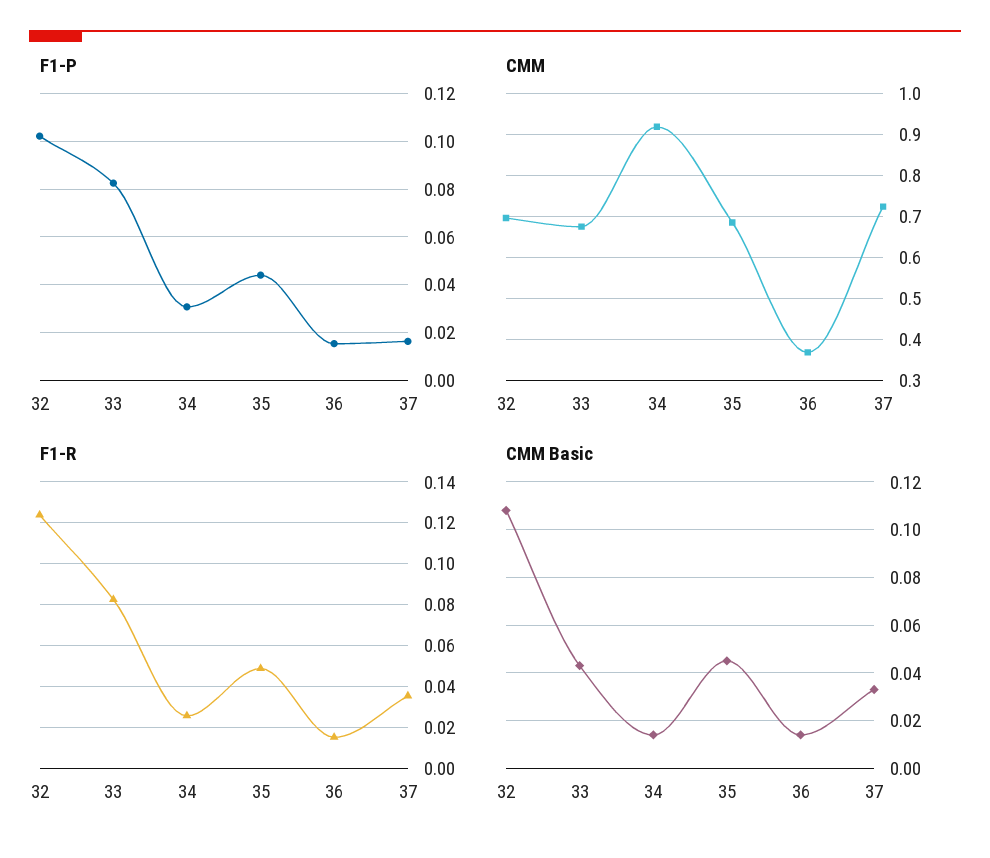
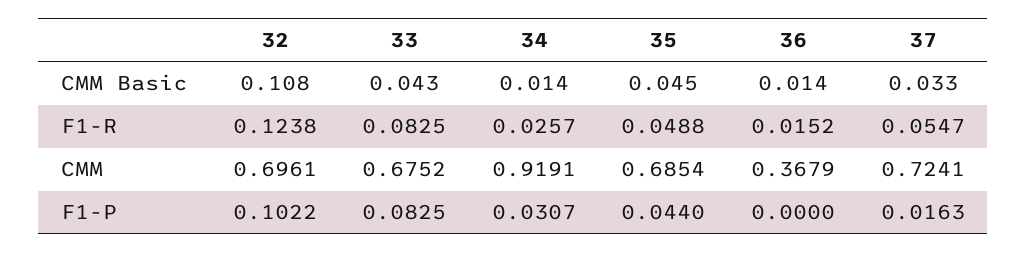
  {
    "F1-P": {
      "32": 0.1022,
      "33": 0.0825,
      "34": 0.0307,
      "35": 0.044,
-     "36": 0.015,
+     "36": 0,
      "37": 0.0163
    },
    "CMM": {
      "32": 0.6961,
      "33": 0.6752,
      "34": 0.9191,
      "35": 0.6854,
      "36": 0.3679,
      "37": 0.7241
    },
    "F1-R": {
      "32": 0.1238,
      "33": 0.0825,
      "34": 0.0257,
      "35": 0.0488,
      "36": 0.0152,
-     "37": 0.035
+     "37": 0.0547
    },
    "CMM Basic": {
      "32": 0.108,
      "33": 0.043,
      "34": 0.014,
      "35": 0.045,
      "36": 0.014,
      "37": 0.033
    }
  }

